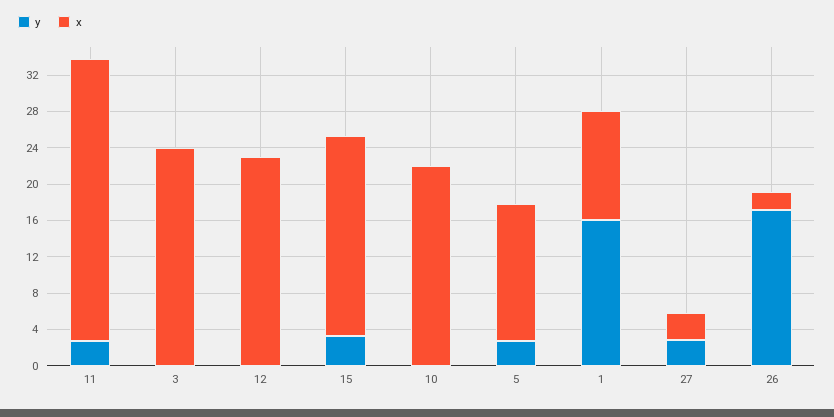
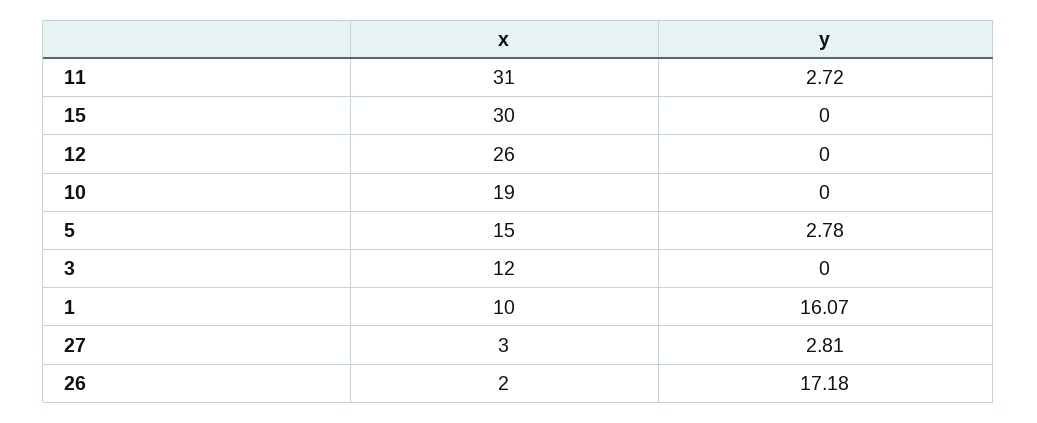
  {
    "y": {
      "11": 2.72,
      "3": 0,
      "12": 0,
-     "15": 3,
+     "15": 0,
      "10": 0,
      "5": 2.78,
      "1": 16.07,
      "27": 2.81,
      "26": 17.18
    },
    "x": {
      "11": 31,
-     "3": 24,
+     "3": 12,
-     "12": 23,
+     "12": 26,
-     "15": 22,
+     "15": 30,
-     "10": 22,
+     "10": 19,
      "5": 15,
-     "1": 12,
+     "1": 10,
      "27": 3,
      "26": 2
    }
  }

